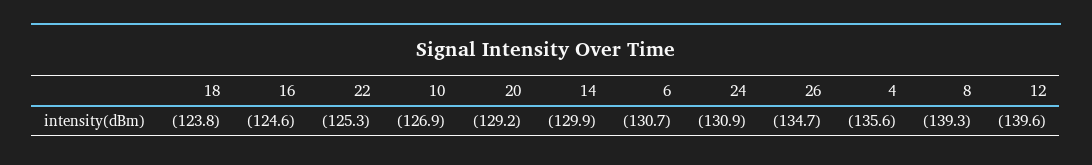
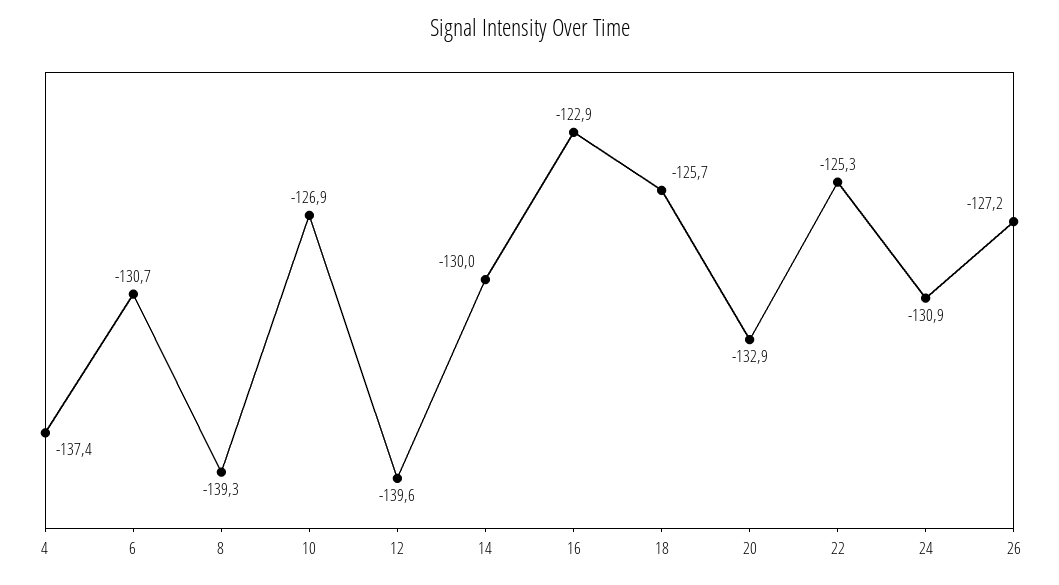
  {
-   "18": -123.8,
+   "18": -125.7,
-   "16": -124.6,
+   "16": -122.9,
    "22": -125.3,
    "10": -126.9,
-   "20": -129.2,
+   "20": -132.9,
-   "14": -129.9,
+   "14": -130,
    "6": -130.7,
    "24": -130.9,
-   "26": -134.7,
+   "26": -127.2,
-   "4": -135.6,
+   "4": -137.4,
    "8": -139.3,
    "12": -139.6
  }

